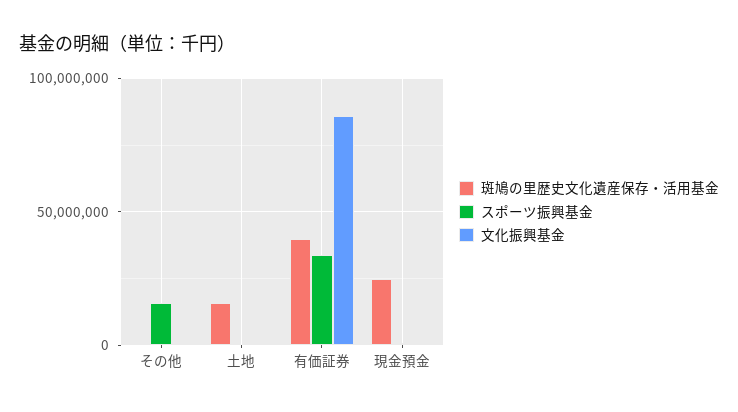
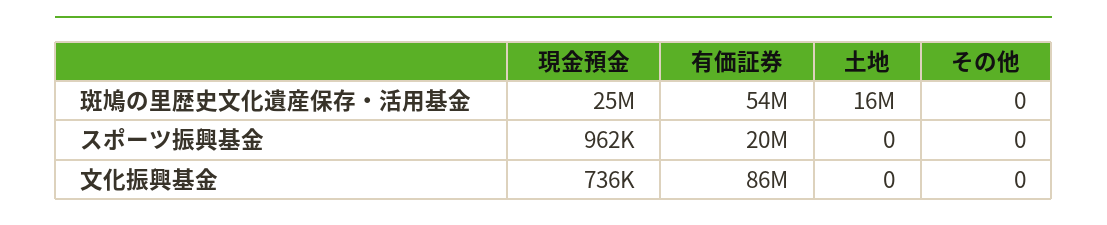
  {
    "斑鳩の里歴史文化遺産保存・活用基金": {
      "その他": 0,
      "土地": 16000000,
-     "有価証券": 40000000,
+     "有価証券": 54000000,
      "現金預金": 25000000
    },
    "スポーツ振興基金": {
-     "その他": 15000000,
+     "その他": 0,
      "土地": 0,
-     "有価証券": 35000000,
+     "有価証券": 20000000,
      "現金預金": 962000
    },
    "文化振興基金": {
      "その他": 0,
      "土地": 0,
      "有価証券": 86000000,
      "現金預金": 736000
    }
  }

